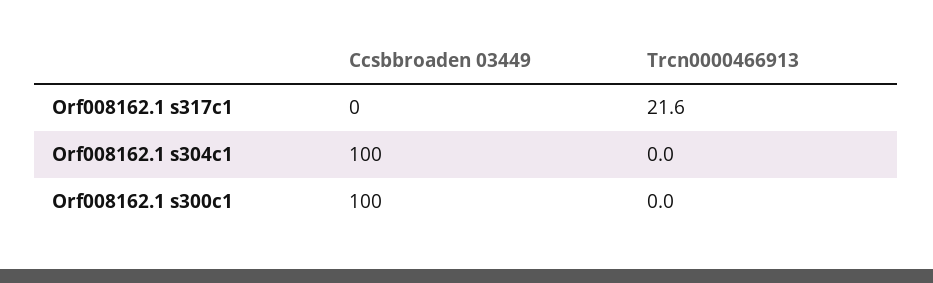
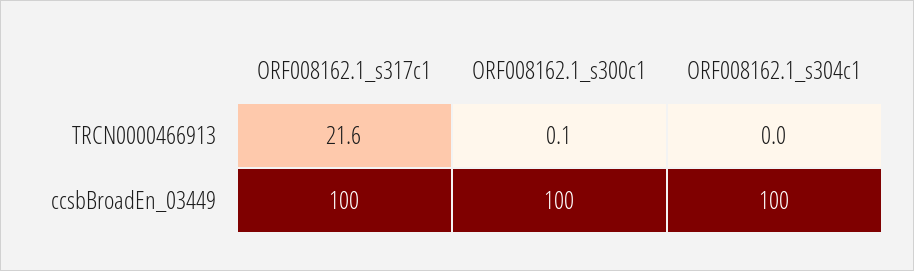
  {
    "Ccsbbroaden 03449": {
-     "Orf008162.1 s317c1": 0,
+     "Orf008162.1 s317c1": 100,
      "Orf008162.1 s304c1": 100,
      "Orf008162.1 s300c1": 100
    },
    "Trcn0000466913": {
      "Orf008162.1 s317c1": 21.6,
      "Orf008162.1 s304c1": 0,
-     "Orf008162.1 s300c1": 0
+     "Orf008162.1 s300c1": 0.1
    }
  }

